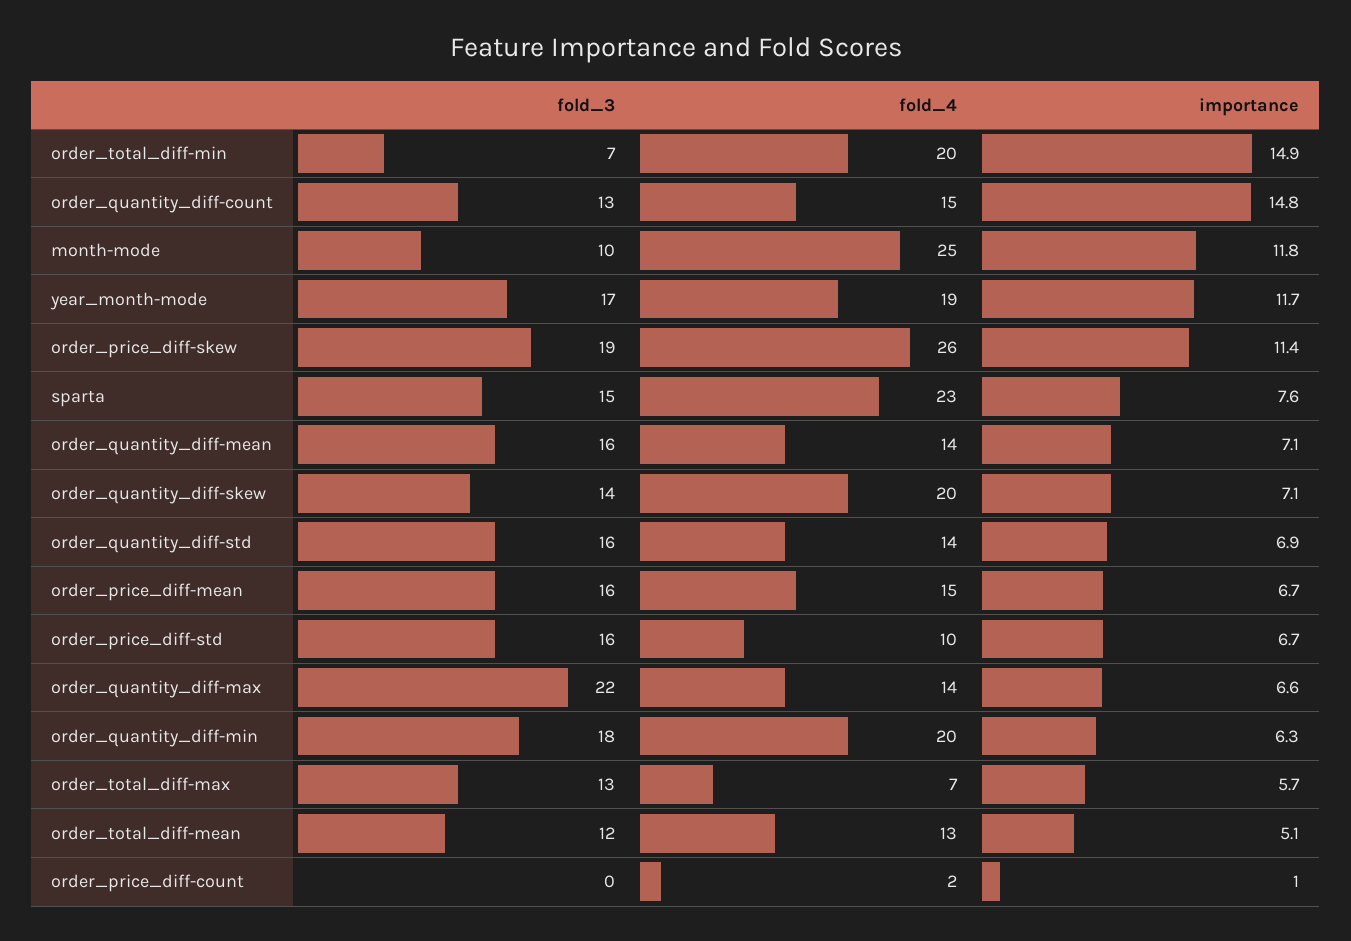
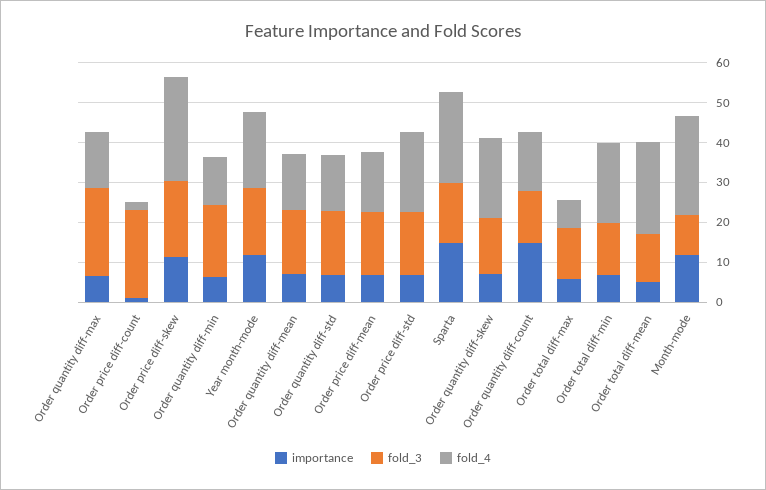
  {
    "fold_3": {
-     "order_total_diff-min": 7,
+     "order_total_diff-min": 12.5,
      "order_quantity_diff-count": 13,
      "month-mode": 10,
      "year_month-mode": 17,
      "order_price_diff-skew": 19,
      "sparta": 15,
      "order_quantity_diff-mean": 16,
      "order_quantity_diff-skew": 14,
      "order_quantity_diff-std": 16,
      "order_price_diff-mean": 16,
      "order_price_diff-std": 16,
      "order_quantity_diff-max": 22,
      "order_quantity_diff-min": 18,
      "order_total_diff-max": 13,
      "order_total_diff-mean": 12,
-     "order_price_diff-count": 0
+     "order_price_diff-count": 22.5
    },
    "fold_4": {
      "order_total_diff-min": 20,
      "order_quantity_diff-count": 15,
      "month-mode": 25,
      "year_month-mode": 19,
      "order_price_diff-skew": 26,
      "sparta": 23,
      "order_quantity_diff-mean": 14,
      "order_quantity_diff-skew": 20,
      "order_quantity_diff-std": 14,
      "order_price_diff-mean": 15,
-     "order_price_diff-std": 10,
+     "order_price_diff-std": 20,
      "order_quantity_diff-max": 14,
-     "order_quantity_diff-min": 20,
+     "order_quantity_diff-min": 12.5,
      "order_total_diff-max": 7,
-     "order_total_diff-mean": 13,
+     "order_total_diff-mean": 22.5,
      "order_price_diff-count": 2
    },
    "importance": {
-     "order_total_diff-min": 14.9,
+     "order_total_diff-min": 7.5,
      "order_quantity_diff-count": 14.8,
      "month-mode": 11.8,
      "year_month-mode": 11.7,
      "order_price_diff-skew": 11.4,
-     "sparta": 7.6,
+     "sparta": 15,
      "order_quantity_diff-mean": 7.1,
      "order_quantity_diff-skew": 7.1,
      "order_quantity_diff-std": 6.9,
      "order_price_diff-mean": 6.7,
      "order_price_diff-std": 6.7,
      "order_quantity_diff-max": 6.6,
      "order_quantity_diff-min": 6.3,
      "order_total_diff-max": 5.7,
      "order_total_diff-mean": 5.1,
      "order_price_diff-count": 1
    }
  }

